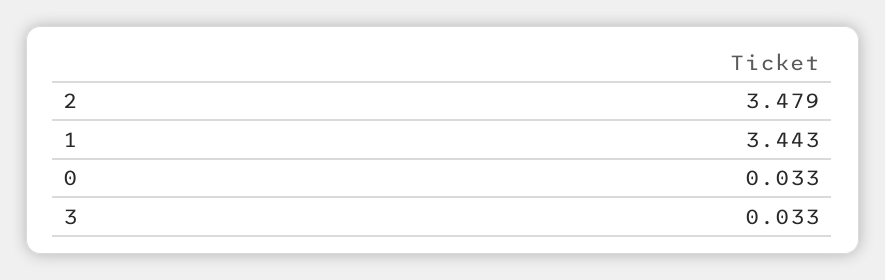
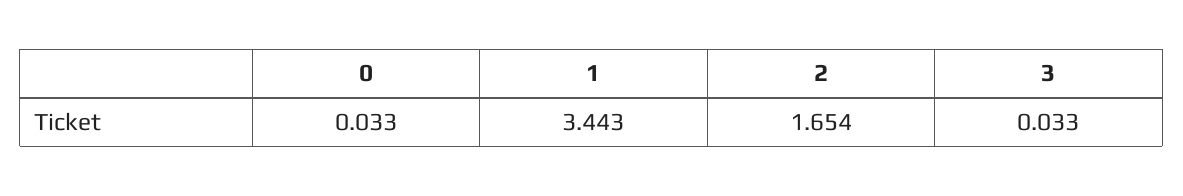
  {
-   "2": 3.479,
+   "2": 1.654,
    "1": 3.443,
    "0": 0.033,
    "3": 0.033
  }

